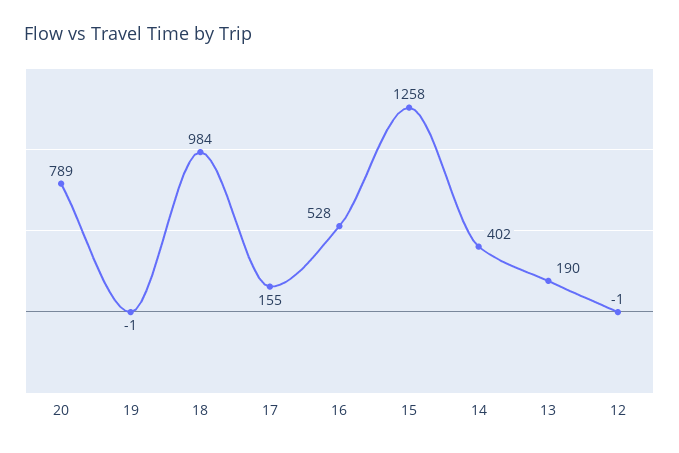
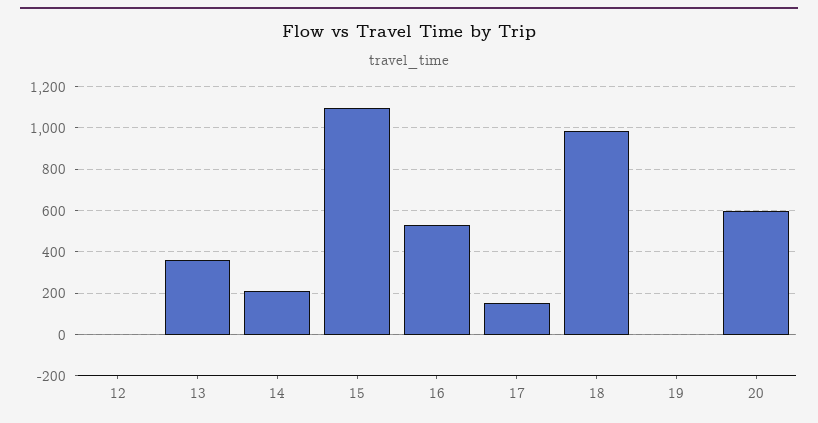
  {
-   "20": 789,
+   "20": 600,
    "19": -1,
    "18": 984,
    "17": 155,
    "16": 528,
-   "15": 1258,
+   "15": 1100,
-   "14": 402,
+   "14": 200,
-   "13": 190,
+   "13": 350,
    "12": -1
  }

